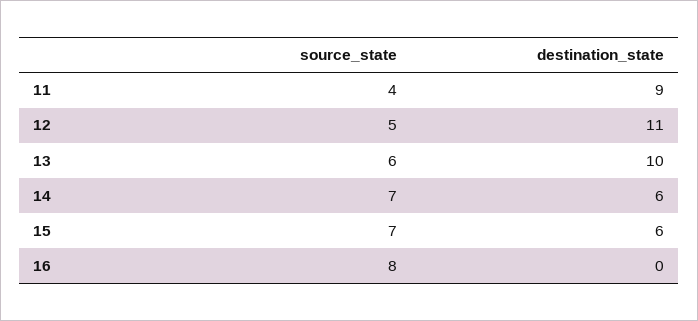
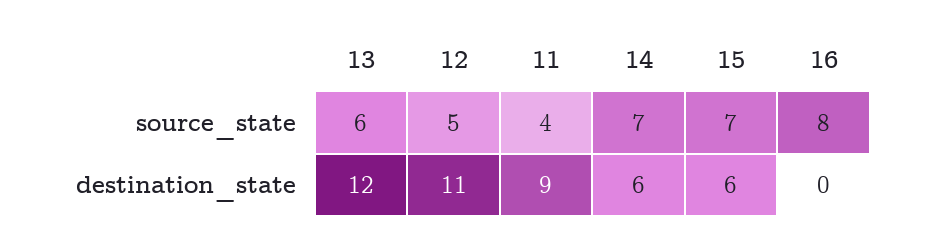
  {
    "source_state": {
      "11": 4,
      "12": 5,
      "13": 6,
      "14": 7,
      "15": 7,
      "16": 8
    },
    "destination_state": {
      "11": 9,
      "12": 11,
-     "13": 10,
+     "13": 12,
      "14": 6,
      "15": 6,
      "16": 0
    }
  }

